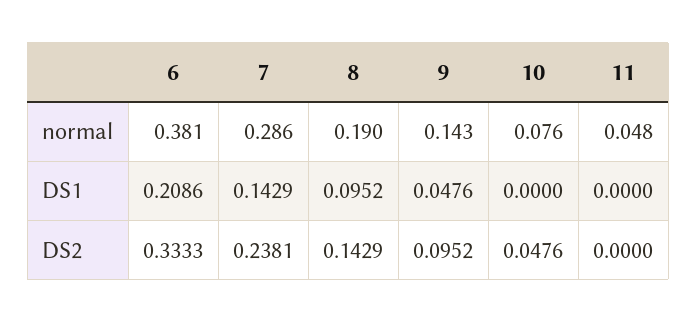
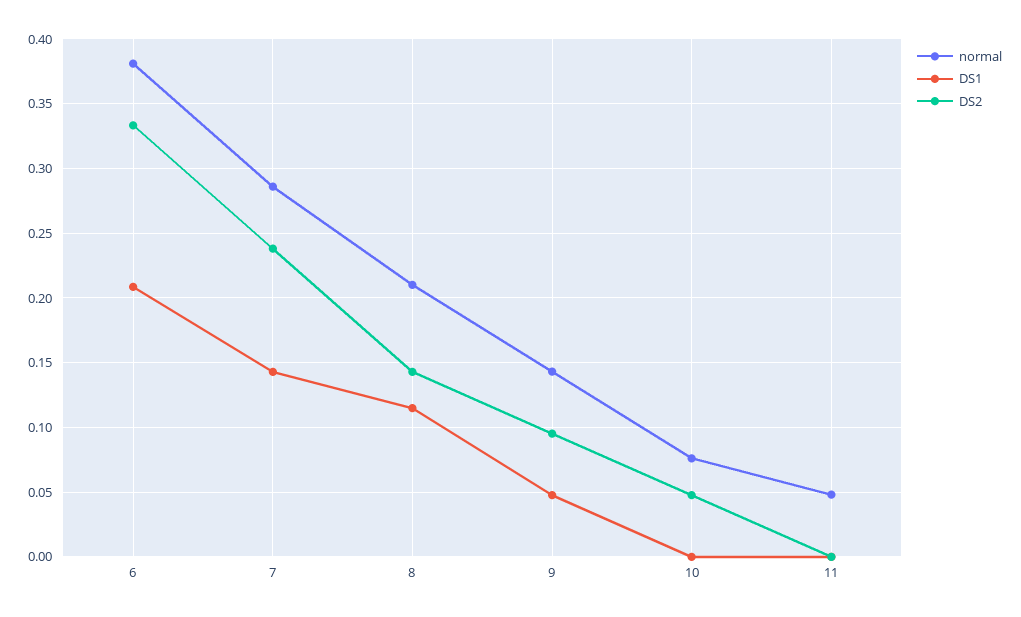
  {
    "normal": {
      "6": 0.381,
      "7": 0.286,
-     "8": 0.19,
+     "8": 0.21,
      "9": 0.143,
      "10": 0.076,
      "11": 0.048
    },
    "DS1": {
      "6": 0.2086,
      "7": 0.1429,
-     "8": 0.0952,
+     "8": 0.115,
      "9": 0.0476,
      "10": 0,
      "11": 0
    },
    "DS2": {
      "6": 0.3333,
      "7": 0.2381,
      "8": 0.1429,
      "9": 0.0952,
      "10": 0.0476,
      "11": 0
    }
  }

